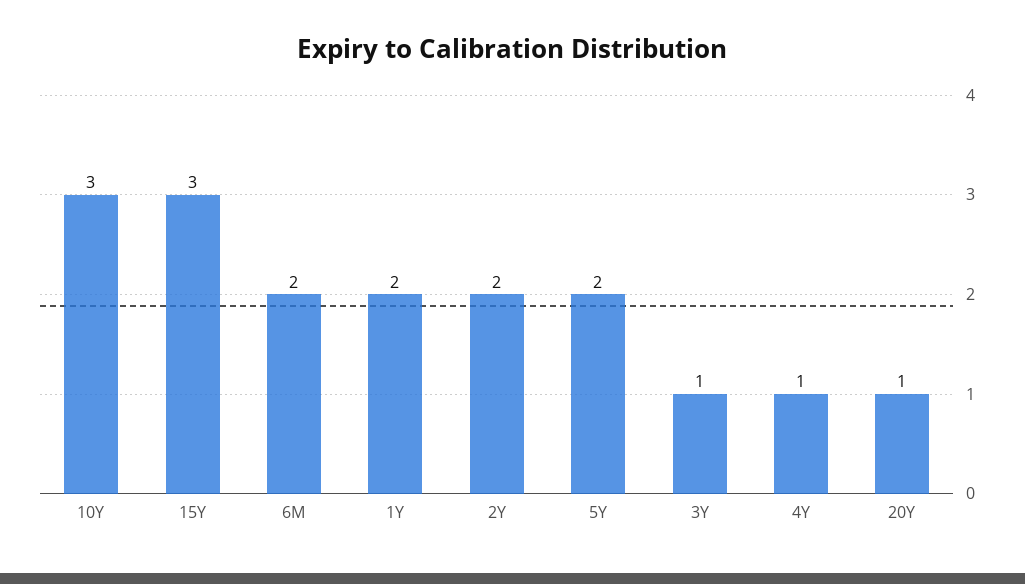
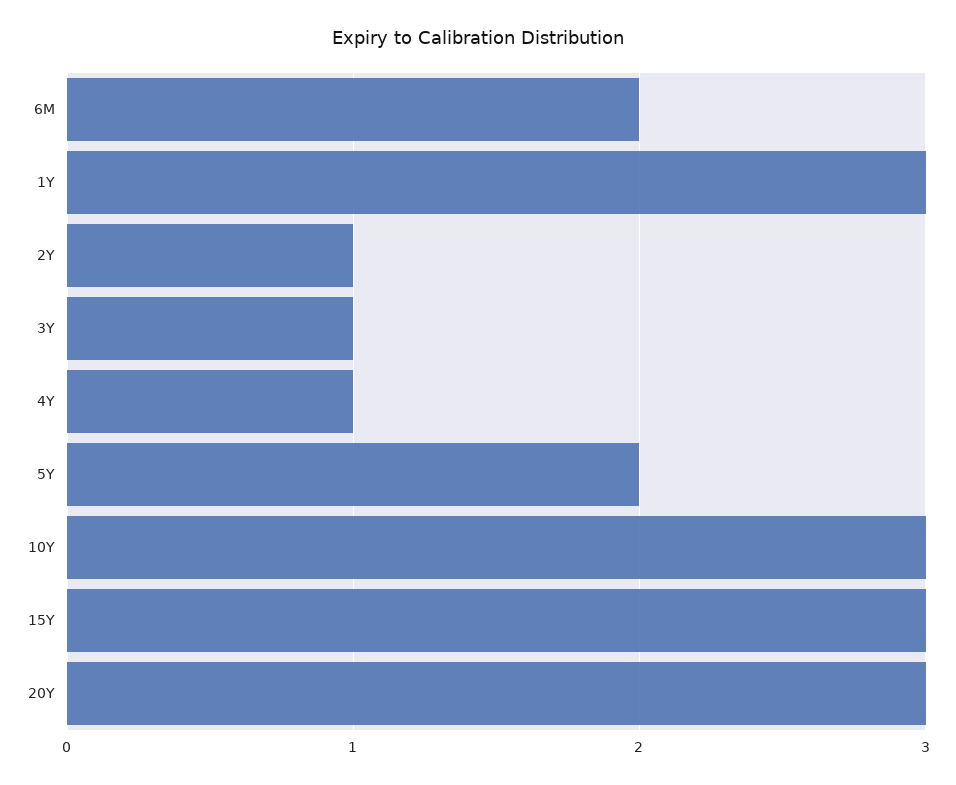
  {
    "10Y": 3,
    "15Y": 3,
    "6M": 2,
-   "1Y": 2,
+   "1Y": 3,
-   "2Y": 2,
+   "2Y": 1,
    "5Y": 2,
    "3Y": 1,
    "4Y": 1,
-   "20Y": 1
+   "20Y": 3
  }

